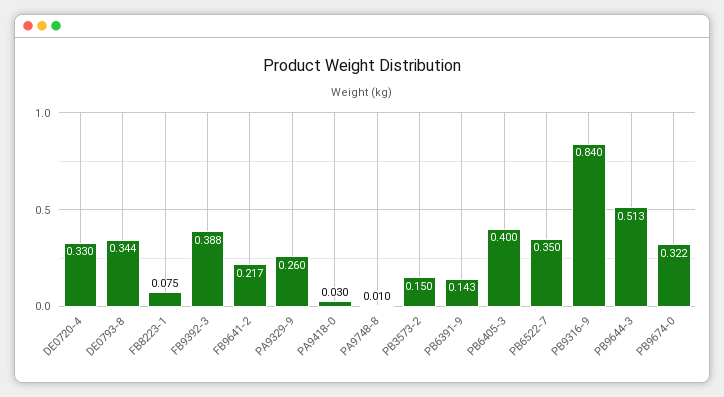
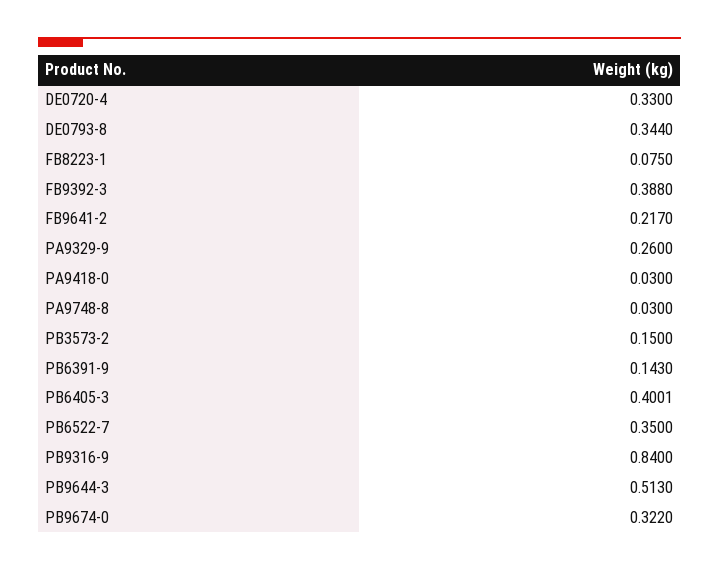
  {
    "DE0720-4": 0.33,
    "DE0793-8": 0.344,
    "FB8223-1": 0.075,
    "FB9392-3": 0.388,
    "FB9641-2": 0.217,
    "PA9329-9": 0.26,
    "PA9418-0": 0.03,
-   "PA9748-8": 0.01,
+   "PA9748-8": 0.03,
    "PB3573-2": 0.15,
    "PB6391-9": 0.143,
    "PB6405-3": 0.4001,
    "PB6522-7": 0.35,
    "PB9316-9": 0.84,
    "PB9644-3": 0.513,
    "PB9674-0": 0.322
  }

